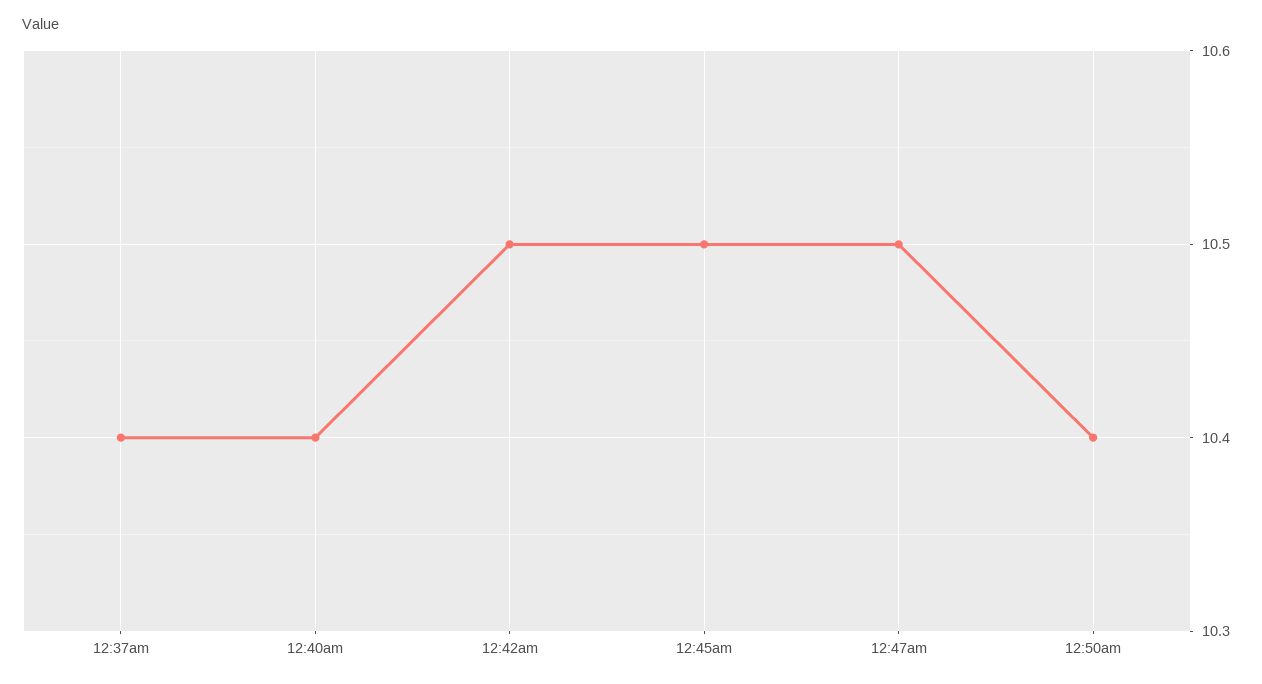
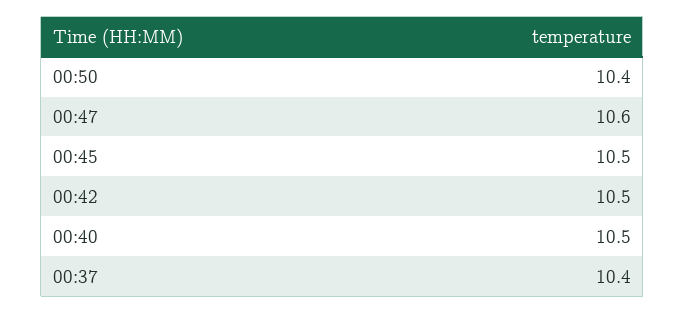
  {
    "12:37am": 10.4,
-   "12:40am": 10.4,
+   "12:40am": 10.5,
    "12:42am": 10.5,
    "12:45am": 10.5,
-   "12:47am": 10.5,
+   "12:47am": 10.6,
    "12:50am": 10.4
  }

